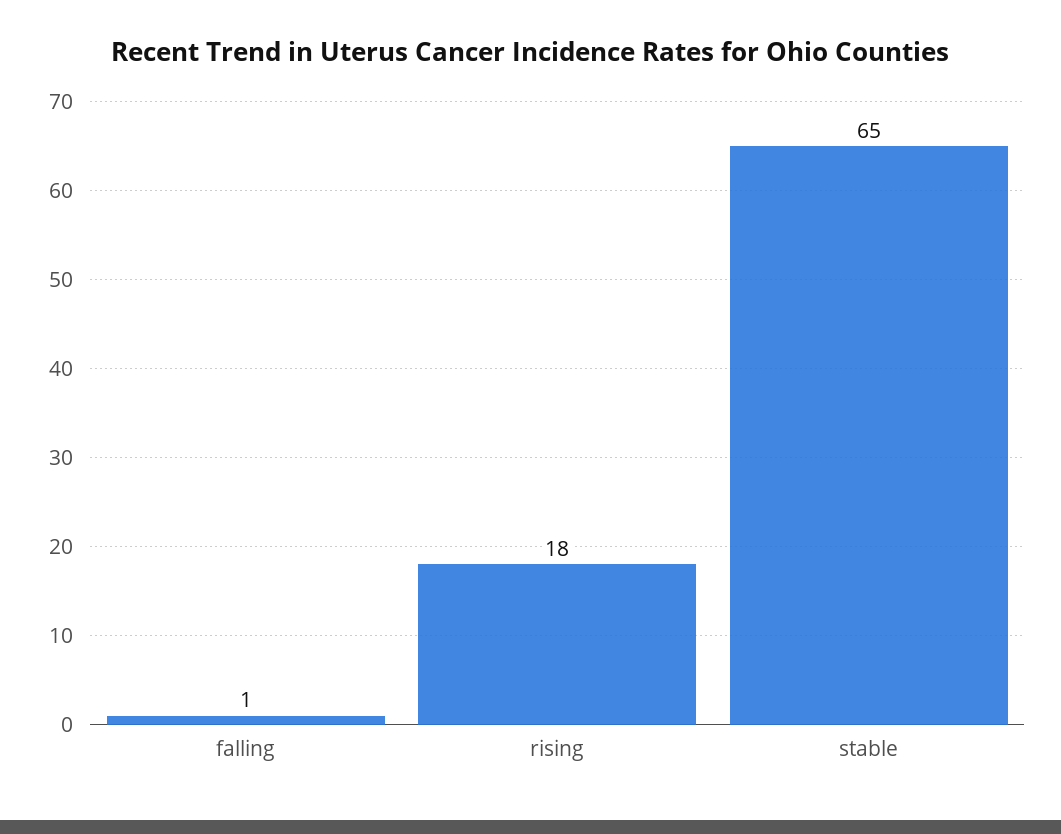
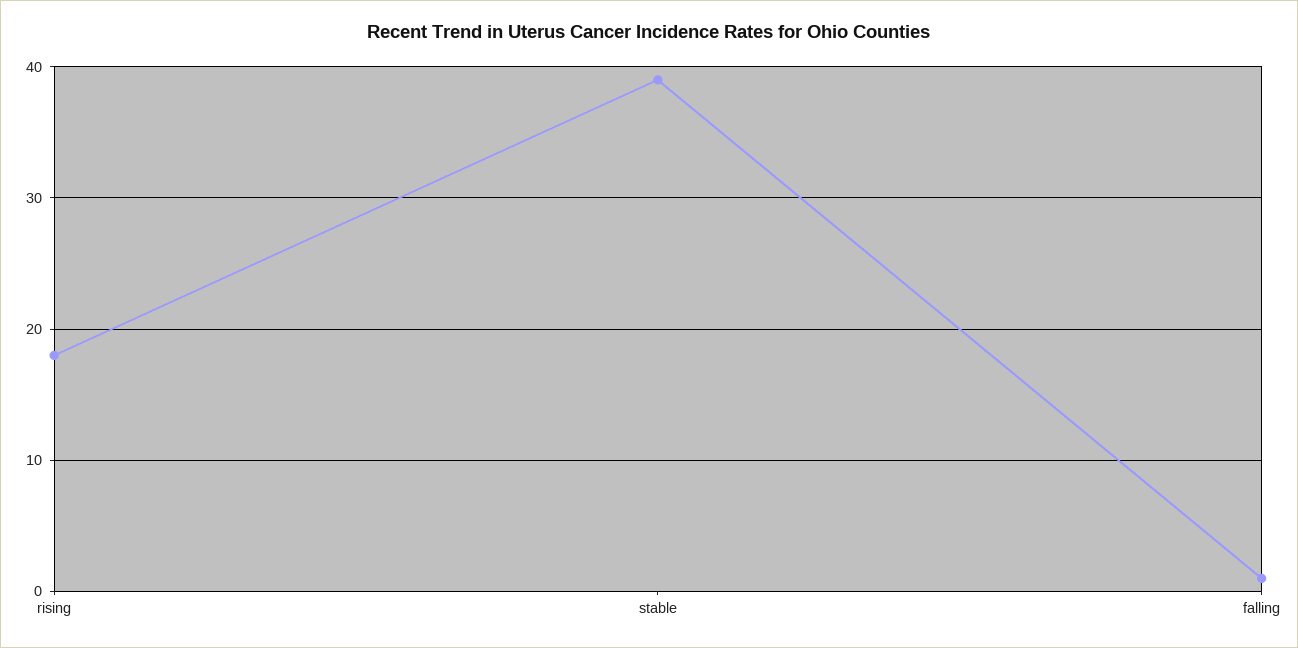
  {
    "falling": 1,
    "rising": 18,
-   "stable": 65
+   "stable": 39
  }

